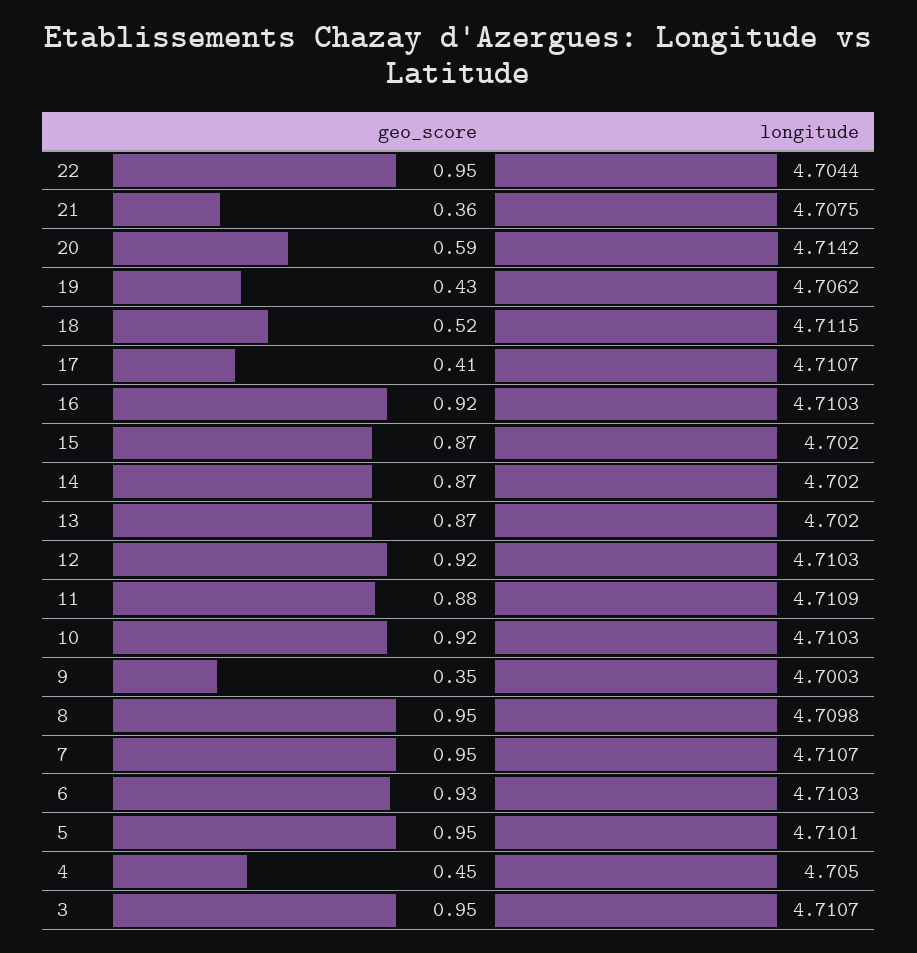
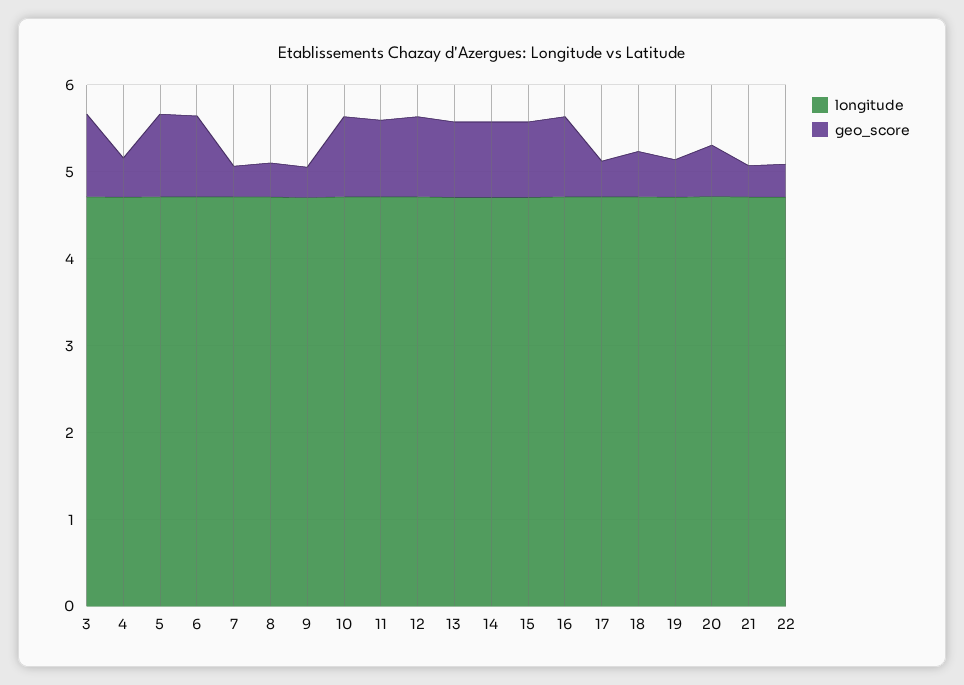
  {
    "geo_score": {
-     "22": 0.95,
+     "22": 0.4,
      "21": 0.36,
      "20": 0.59,
      "19": 0.43,
      "18": 0.52,
      "17": 0.41,
      "16": 0.92,
      "15": 0.87,
      "14": 0.87,
      "13": 0.87,
      "12": 0.92,
      "11": 0.88,
      "10": 0.92,
      "9": 0.35,
-     "8": 0.95,
+     "8": 0.4,
-     "7": 0.95,
+     "7": 0.4,
      "6": 0.93,
      "5": 0.95,
      "4": 0.45,
      "3": 0.95
    },
    "longitude": {
      "22": 4.7044,
      "21": 4.7075,
      "20": 4.7142,
      "19": 4.7062,
      "18": 4.7115,
      "17": 4.7107,
      "16": 4.7103,
      "15": 4.702,
      "14": 4.702,
      "13": 4.702,
      "12": 4.7103,
      "11": 4.7109,
      "10": 4.7103,
      "9": 4.7003,
      "8": 4.7098,
      "7": 4.7107,
      "6": 4.7103,
      "5": 4.7101,
      "4": 4.705,
      "3": 4.7107
    }
  }

